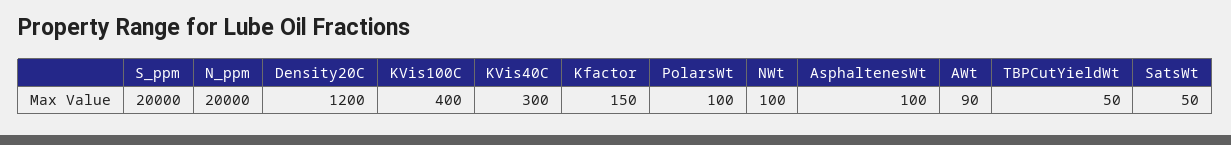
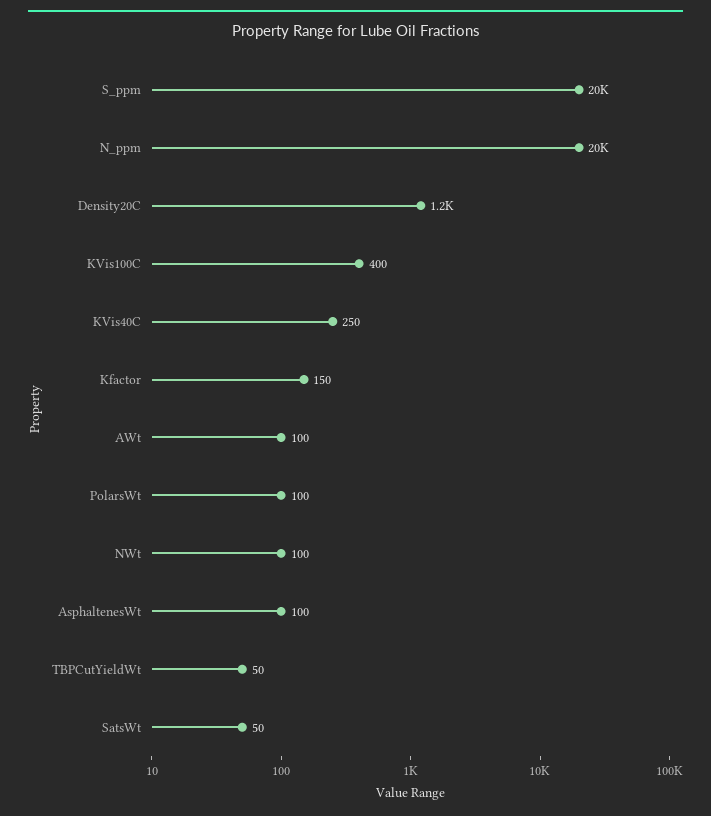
  {
    "S_ppm": 20000,
    "N_ppm": 20000,
    "Density20C": 1200,
    "KVis100C": 400,
-   "KVis40C": 300,
+   "KVis40C": 250,
    "Kfactor": 150,
    "PolarsWt": 100,
    "NWt": 100,
    "AsphaltenesWt": 100,
-   "AWt": 90,
+   "AWt": 100,
    "TBPCutYieldWt": 50,
    "SatsWt": 50
  }

